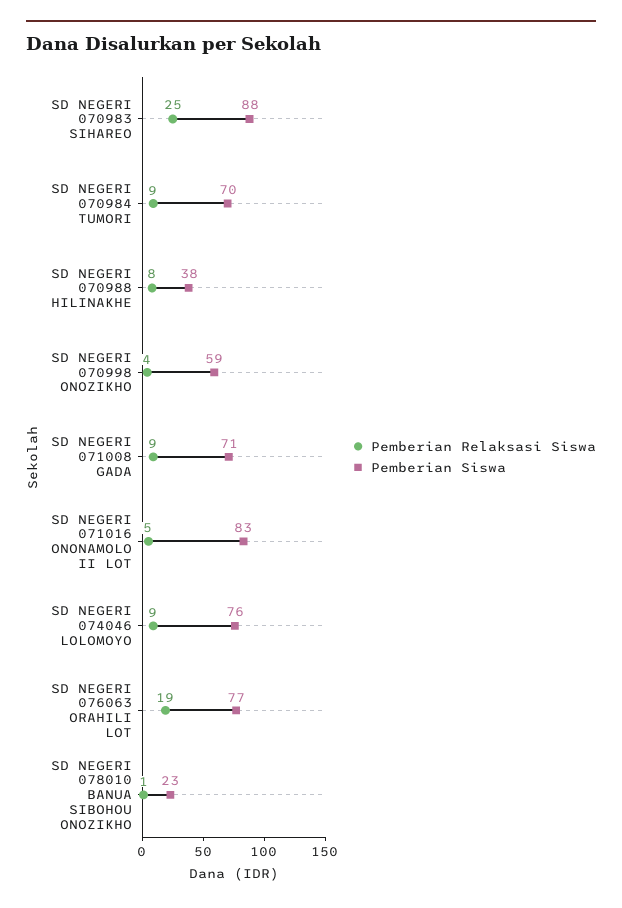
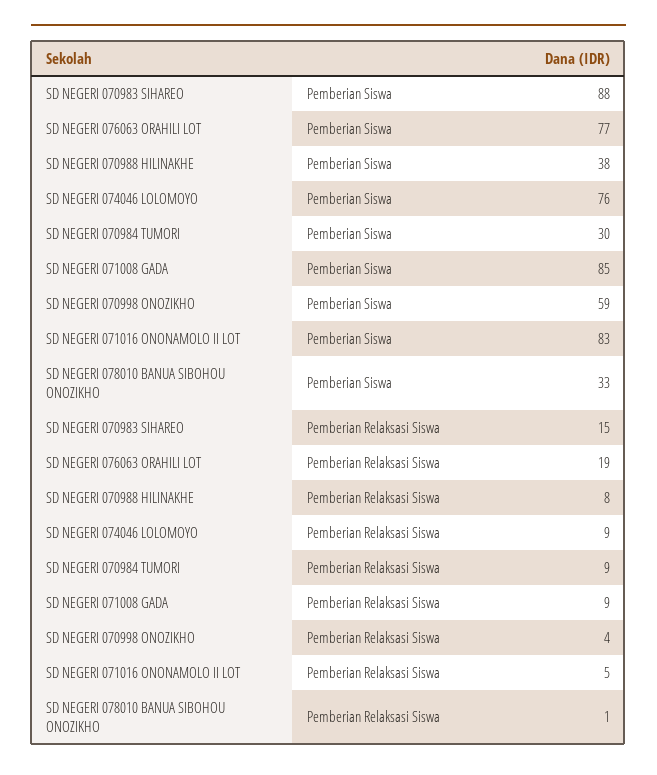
  {
    "Pemberian Relaksasi Siswa": {
-     "SD NEGERI 070983 SIHAREO": 25,
+     "SD NEGERI 070983 SIHAREO": 15,
      "SD NEGERI 070984 TUMORI": 9,
      "SD NEGERI 070988 HILINAKHE": 8,
      "SD NEGERI 070998 ONOZIKHO": 4,
      "SD NEGERI 071008 GADA": 9,
      "SD NEGERI 071016 ONONAMOLO II LOT": 5,
      "SD NEGERI 074046 LOLOMOYO": 9,
      "SD NEGERI 076063 ORAHILI LOT": 19,
      "SD NEGERI 078010 BANUA SIBOHOU ONOZIKHO": 1
    },
    "Pemberian Siswa": {
      "SD NEGERI 070983 SIHAREO": 88,
-     "SD NEGERI 070984 TUMORI": 70,
+     "SD NEGERI 070984 TUMORI": 30,
      "SD NEGERI 070988 HILINAKHE": 38,
      "SD NEGERI 070998 ONOZIKHO": 59,
-     "SD NEGERI 071008 GADA": 71,
+     "SD NEGERI 071008 GADA": 85,
      "SD NEGERI 071016 ONONAMOLO II LOT": 83,
      "SD NEGERI 074046 LOLOMOYO": 76,
      "SD NEGERI 076063 ORAHILI LOT": 77,
-     "SD NEGERI 078010 BANUA SIBOHOU ONOZIKHO": 23
+     "SD NEGERI 078010 BANUA SIBOHOU ONOZIKHO": 33
    }
  }

